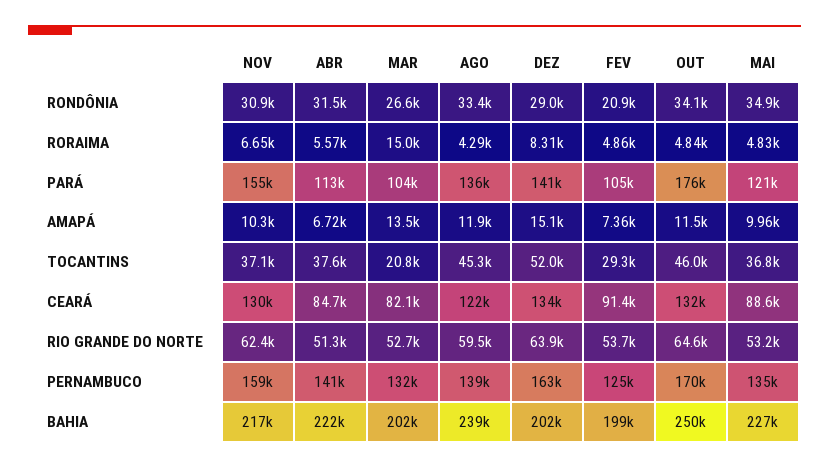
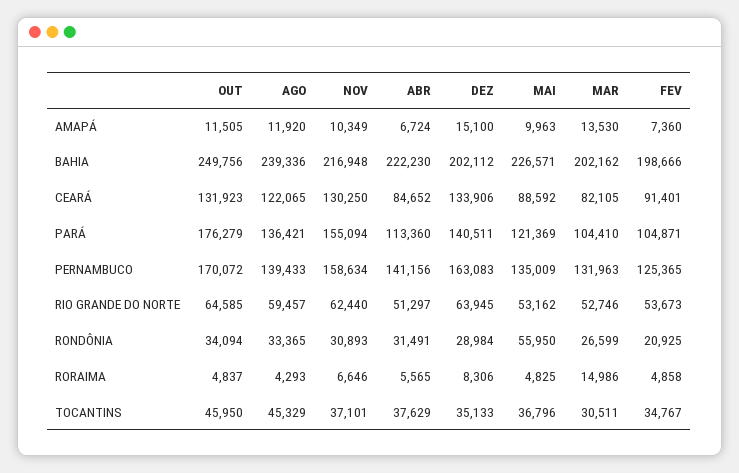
  {
    "NOV": {
      "RONDÔNIA": 30893,
      "RORAIMA": 6646,
      "PARÁ": 155094,
      "AMAPÁ": 10349,
      "TOCANTINS": 37101,
      "CEARÁ": 130250,
      "RIO GRANDE DO NORTE": 62440,
      "PERNAMBUCO": 158634,
      "BAHIA": 216948
    },
    "ABR": {
      "RONDÔNIA": 31491,
      "RORAIMA": 5565,
      "PARÁ": 113360,
      "AMAPÁ": 6724,
      "TOCANTINS": 37629,
      "CEARÁ": 84652,
      "RIO GRANDE DO NORTE": 51297,
      "PERNAMBUCO": 141156,
      "BAHIA": 222230
    },
    "MAR": {
      "RONDÔNIA": 26599,
      "RORAIMA": 14986,
      "PARÁ": 104410,
      "AMAPÁ": 13530,
-     "TOCANTINS": 20800,
+     "TOCANTINS": 30511,
      "CEARÁ": 82105,
      "RIO GRANDE DO NORTE": 52746,
      "PERNAMBUCO": 131963,
      "BAHIA": 202162
    },
    "AGO": {
      "RONDÔNIA": 33365,
      "RORAIMA": 4293,
      "PARÁ": 136421,
      "AMAPÁ": 11920,
      "TOCANTINS": 45329,
      "CEARÁ": 122065,
      "RIO GRANDE DO NORTE": 59457,
      "PERNAMBUCO": 139433,
      "BAHIA": 239336
    },
    "DEZ": {
      "RONDÔNIA": 28984,
      "RORAIMA": 8306,
      "PARÁ": 140511,
      "AMAPÁ": 15100,
-     "TOCANTINS": 52000,
+     "TOCANTINS": 35133,
      "CEARÁ": 133906,
      "RIO GRANDE DO NORTE": 63945,
      "PERNAMBUCO": 163083,
      "BAHIA": 202112
    },
    "FEV": {
      "RONDÔNIA": 20925,
      "RORAIMA": 4858,
      "PARÁ": 104871,
      "AMAPÁ": 7360,
-     "TOCANTINS": 29300,
+     "TOCANTINS": 34767,
      "CEARÁ": 91401,
      "RIO GRANDE DO NORTE": 53673,
      "PERNAMBUCO": 125365,
      "BAHIA": 198666
    },
    "OUT": {
      "RONDÔNIA": 34094,
      "RORAIMA": 4837,
      "PARÁ": 176279,
      "AMAPÁ": 11505,
      "TOCANTINS": 45950,
      "CEARÁ": 131923,
      "RIO GRANDE DO NORTE": 64585,
      "PERNAMBUCO": 170072,
      "BAHIA": 249756
    },
    "MAI": {
-     "RONDÔNIA": 34900,
+     "RONDÔNIA": 55950,
      "RORAIMA": 4825,
      "PARÁ": 121369,
      "AMAPÁ": 9963,
      "TOCANTINS": 36796,
      "CEARÁ": 88592,
      "RIO GRANDE DO NORTE": 53162,
      "PERNAMBUCO": 135009,
      "BAHIA": 226571
    }
  }

